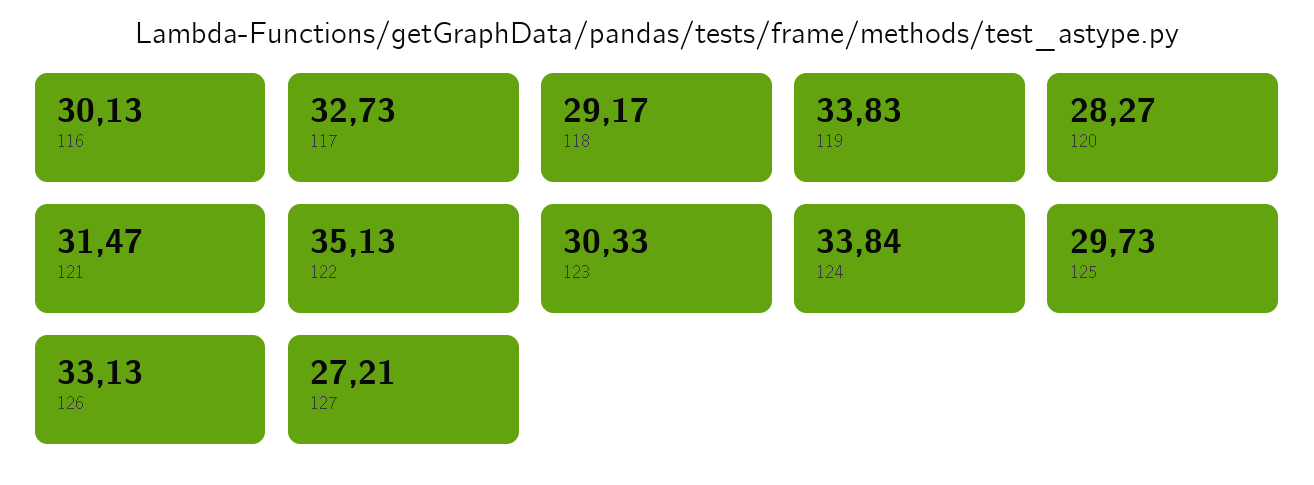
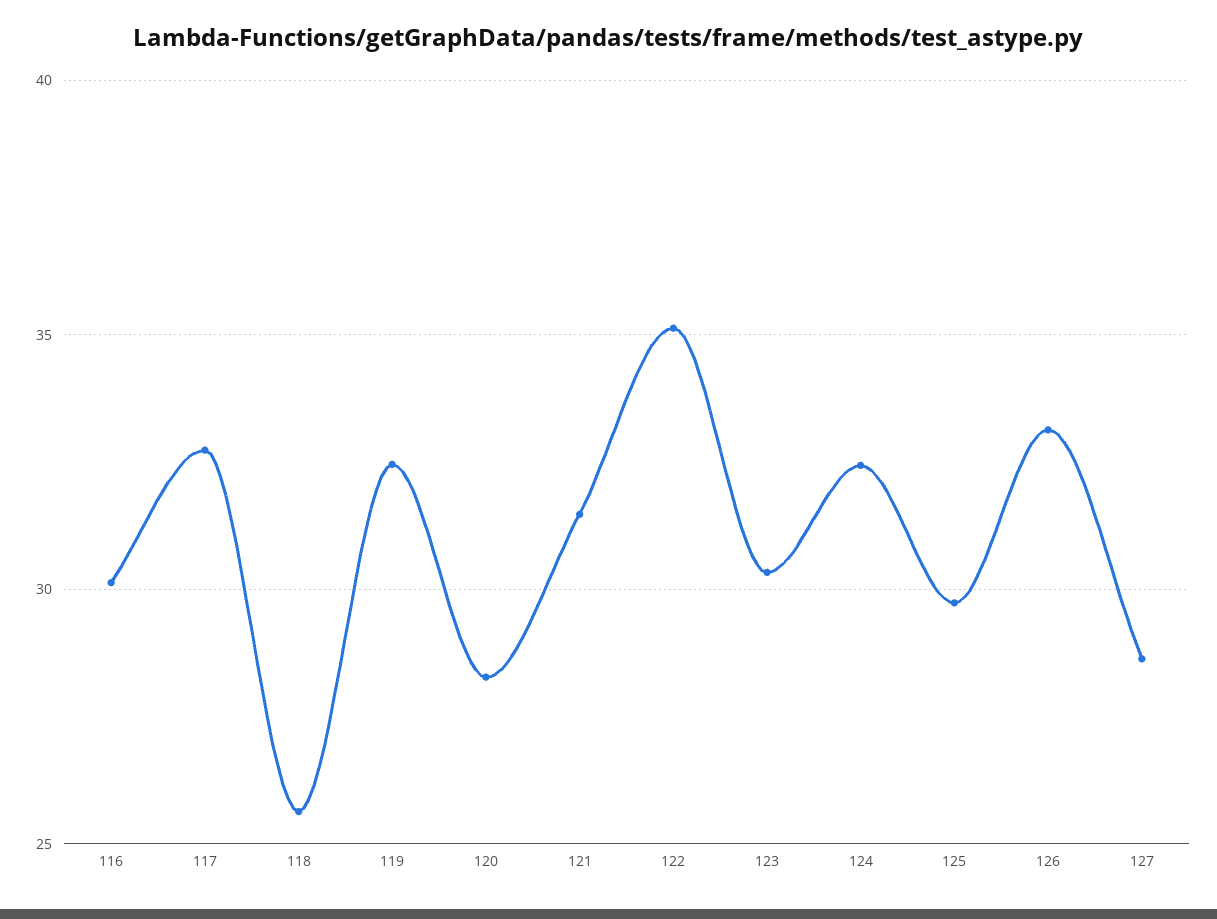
  {
    "116": 30.13,
    "117": 32.73,
-   "118": 29.17,
+   "118": 25.5,
-   "119": 33.83,
+   "119": 32.5,
    "120": 28.27,
    "121": 31.47,
    "122": 35.13,
    "123": 30.33,
-   "124": 33.84,
+   "124": 32.5,
    "125": 29.73,
    "126": 33.13,
-   "127": 27.21
+   "127": 28.5
  }

